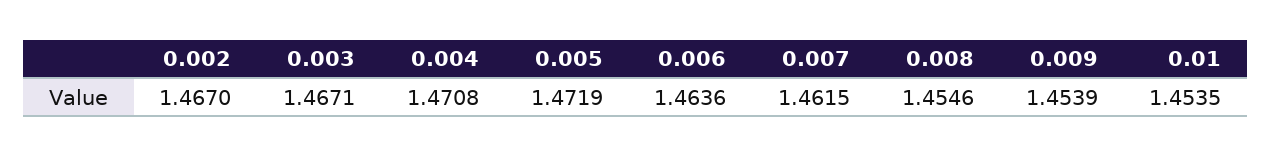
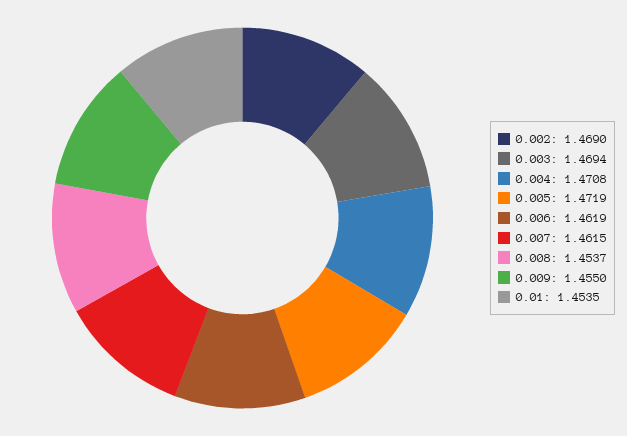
  {
-   "0.002": 1.467,
+   "0.002": 1.469,
-   "0.003": 1.4671,
+   "0.003": 1.4694,
    "0.004": 1.4708,
    "0.005": 1.4719,
-   "0.006": 1.4636,
+   "0.006": 1.4619,
    "0.007": 1.4615,
-   "0.008": 1.4546,
+   "0.008": 1.4537,
-   "0.009": 1.4539,
+   "0.009": 1.455,
    "0.01": 1.4535
  }

